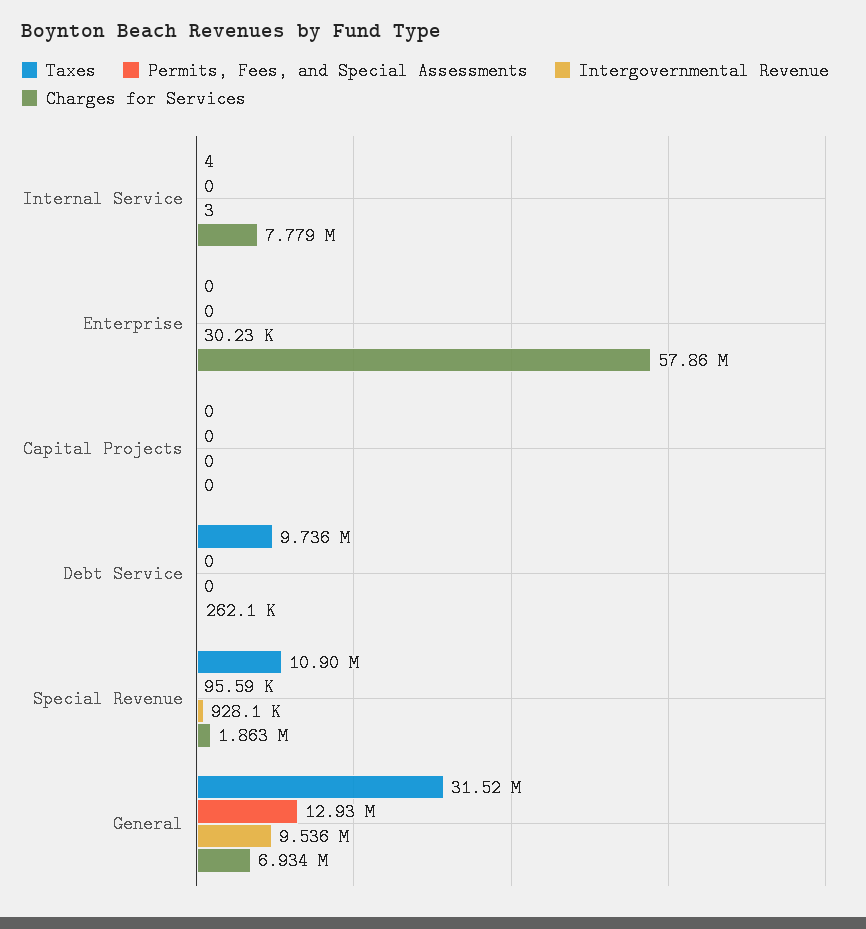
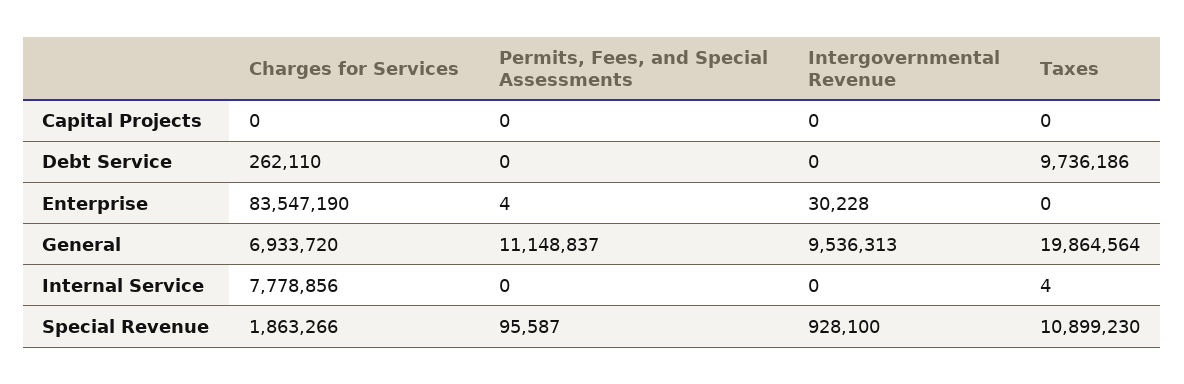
  {
    "Taxes": {
      "Internal Service": 4,
      "Enterprise": 0,
      "Capital Projects": 0,
      "Debt Service": 9736186,
      "Special Revenue": 10899230,
-     "General": 31520000
+     "General": 19864564
    },
    "Permits, Fees, and Special Assessments": {
      "Internal Service": 0,
-     "Enterprise": 0,
+     "Enterprise": 4,
      "Capital Projects": 0,
      "Debt Service": 0,
      "Special Revenue": 95587,
-     "General": 12930000
+     "General": 11148837
    },
    "Intergovernmental Revenue": {
-     "Internal Service": 3,
+     "Internal Service": 0,
      "Enterprise": 30228,
      "Capital Projects": 0,
      "Debt Service": 0,
      "Special Revenue": 928100,
      "General": 9536313
    },
    "Charges for Services": {
      "Internal Service": 7778856,
-     "Enterprise": 57860000,
+     "Enterprise": 83547190,
      "Capital Projects": 0,
      "Debt Service": 262110,
      "Special Revenue": 1863266,
      "General": 6933720
    }
  }

